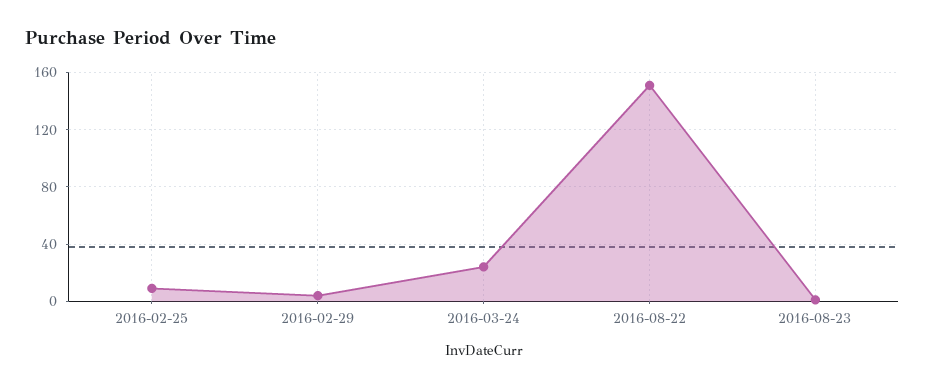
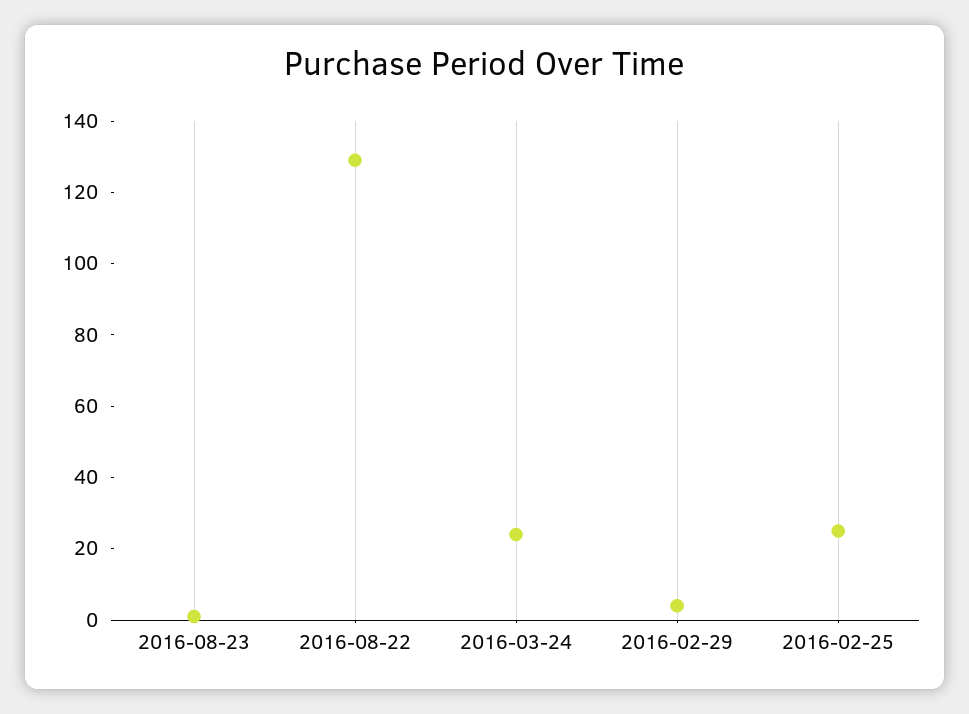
  {
-   "2016-02-25": 10,
+   "2016-02-25": 25,
    "2016-02-29": 5,
    "2016-03-24": 25,
-   "2016-08-22": 150,
+   "2016-08-22": 130,
    "2016-08-23": 0
  }

